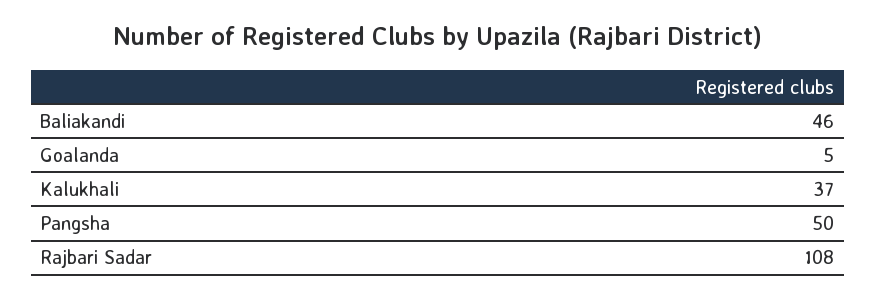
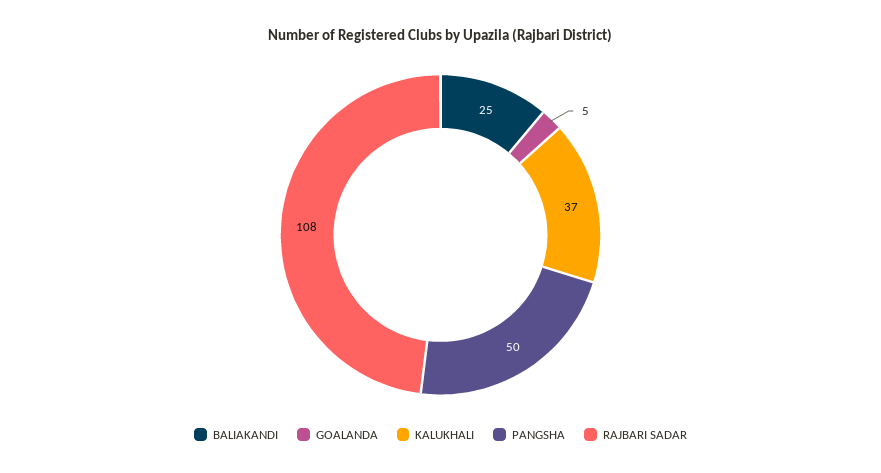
  {
-   "Baliakandi": 46,
+   "Baliakandi": 25,
    "Goalanda": 5,
    "Kalukhali": 37,
    "Pangsha": 50,
    "Rajbari Sadar": 108
  }

